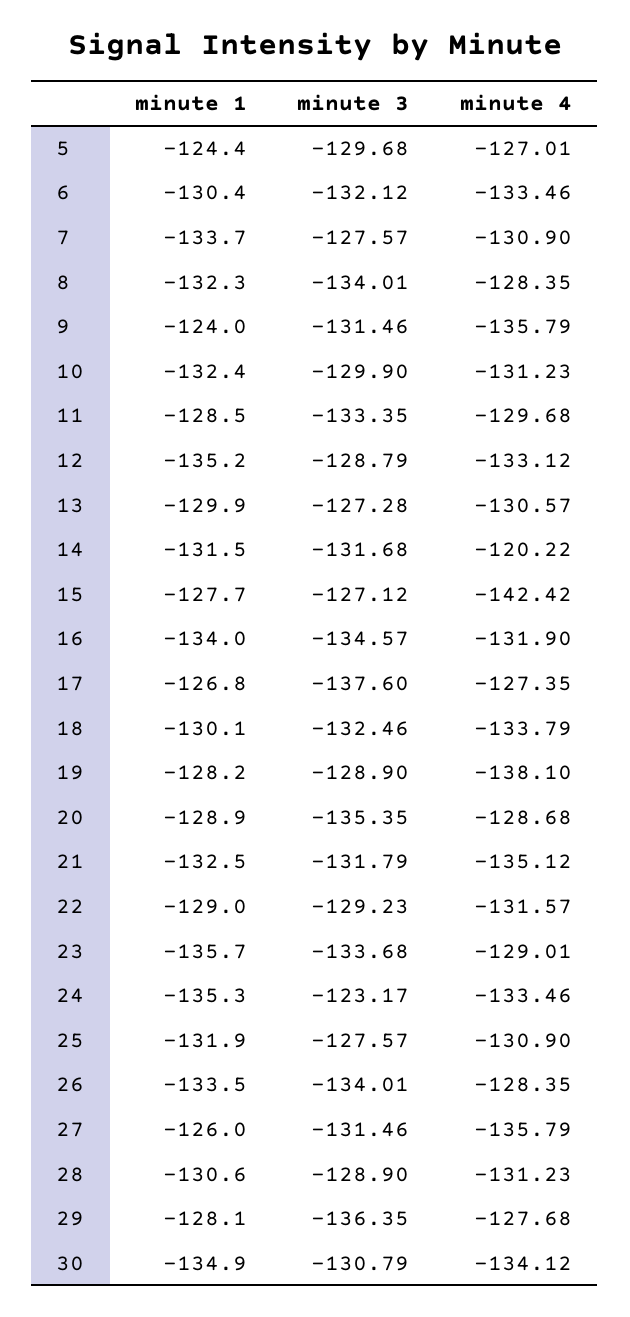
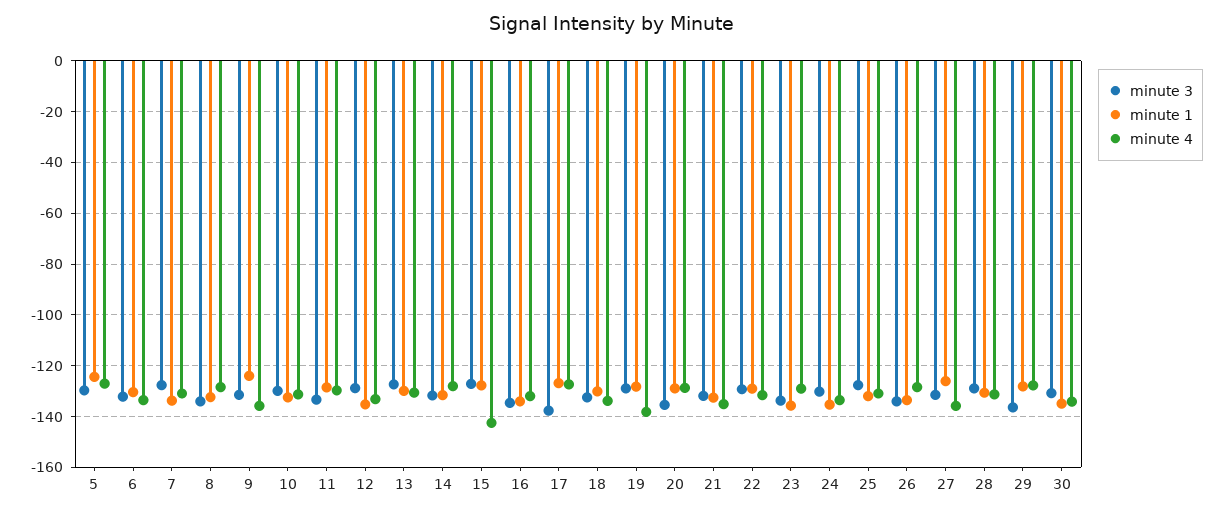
  {
    "minute 1": {
      "5": -124.4,
      "6": -130.4,
      "7": -133.7,
      "8": -132.3,
      "9": -124,
      "10": -132.4,
      "11": -128.5,
      "12": -135.2,
      "13": -129.9,
      "14": -131.5,
      "15": -127.7,
      "16": -134,
      "17": -126.8,
      "18": -130.1,
      "19": -128.2,
      "20": -128.9,
      "21": -132.5,
      "22": -129,
      "23": -135.7,
      "24": -135.3,
      "25": -131.9,
      "26": -133.5,
      "27": -126,
      "28": -130.6,
      "29": -128.1,
      "30": -134.9
    },
    "minute 3": {
      "5": -129.68,
      "6": -132.12,
      "7": -127.57,
      "8": -134.01,
      "9": -131.46,
      "10": -129.9,
      "11": -133.35,
      "12": -128.79,
      "13": -127.28,
      "14": -131.68,
      "15": -127.12,
      "16": -134.57,
      "17": -137.6,
      "18": -132.46,
      "19": -128.9,
      "20": -135.35,
      "21": -131.79,
      "22": -129.23,
      "23": -133.68,
-     "24": -123.17,
+     "24": -130,
      "25": -127.57,
      "26": -134.01,
      "27": -131.46,
      "28": -128.9,
      "29": -136.35,
      "30": -130.79
    },
    "minute 4": {
      "5": -127.01,
      "6": -133.46,
      "7": -130.9,
      "8": -128.35,
      "9": -135.79,
      "10": -131.23,
      "11": -129.68,
      "12": -133.12,
      "13": -130.57,
-     "14": -120.22,
+     "14": -127.5,
      "15": -142.42,
      "16": -131.9,
      "17": -127.35,
      "18": -133.79,
      "19": -138.1,
      "20": -128.68,
      "21": -135.12,
      "22": -131.57,
      "23": -129.01,
      "24": -133.46,
      "25": -130.9,
      "26": -128.35,
      "27": -135.79,
      "28": -131.23,
      "29": -127.68,
      "30": -134.12
    }
  }

